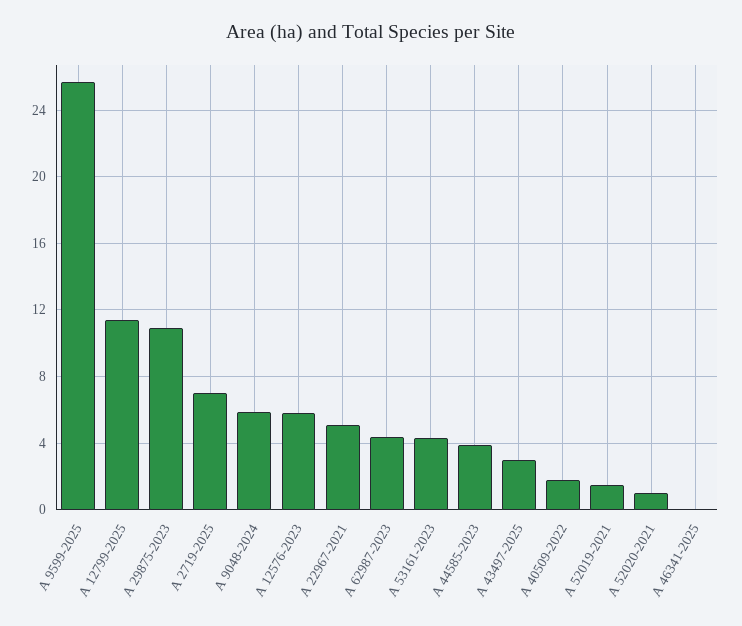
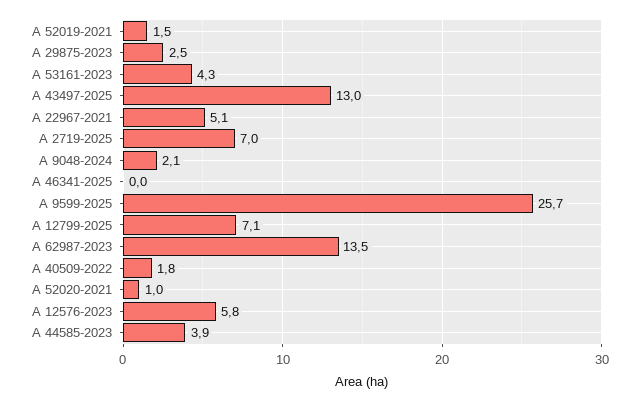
  {
    "A 9599-2025": 25.7,
-   "A 12799-2025": 11.5,
+   "A 12799-2025": 7.1,
-   "A 29875-2023": 11,
+   "A 29875-2023": 2.5,
    "A 2719-2025": 7,
-   "A 9048-2024": 6,
+   "A 9048-2024": 2.1,
    "A 12576-2023": 5.8,
    "A 22967-2021": 5.1,
-   "A 62987-2023": 4.5,
+   "A 62987-2023": 13.5,
    "A 53161-2023": 4.3,
    "A 44585-2023": 3.9,
-   "A 43497-2025": 3,
+   "A 43497-2025": 13,
    "A 40509-2022": 1.8,
    "A 52019-2021": 1.5,
    "A 52020-2021": 1,
    "A 46341-2025": 0
  }

